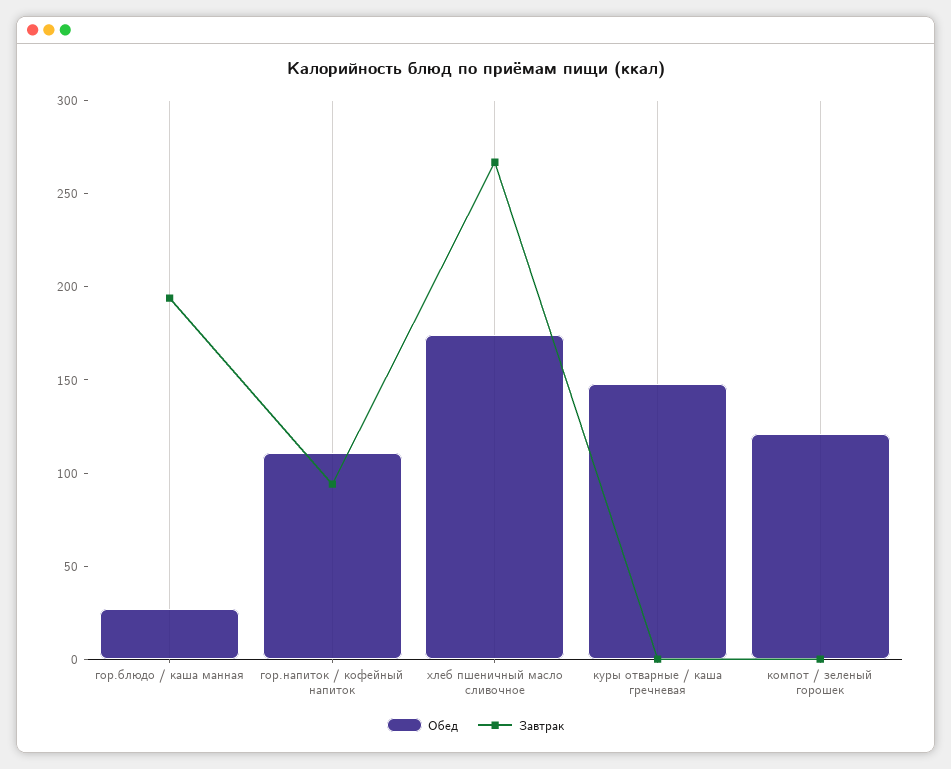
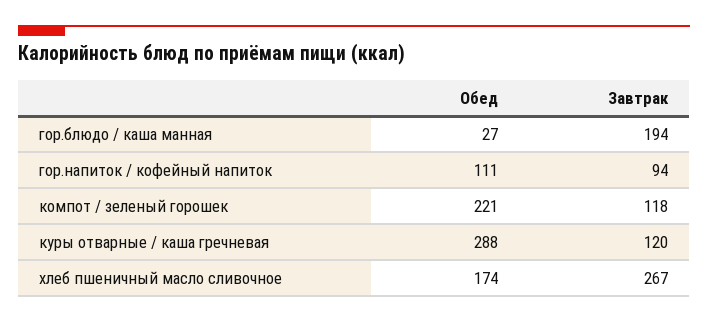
  {
    "Обед": {
      "гор.блюдо / каша манная": 27,
      "гор.напиток / кофейный напиток": 111,
      "хлеб пшеничный масло сливочное": 174,
-     "куры отварные / каша гречневая": 150,
+     "куры отварные / каша гречневая": 288,
-     "компот / зеленый горошек": 120
+     "компот / зеленый горошек": 221
    },
    "Завтрак": {
      "гор.блюдо / каша манная": 194,
      "гор.напиток / кофейный напиток": 94,
      "хлеб пшеничный масло сливочное": 267,
-     "куры отварные / каша гречневая": 0,
+     "куры отварные / каша гречневая": 120,
-     "компот / зеленый горошек": 0
+     "компот / зеленый горошек": 118
    }
  }

